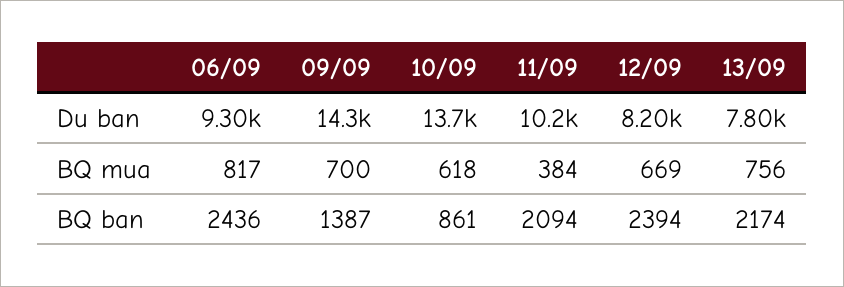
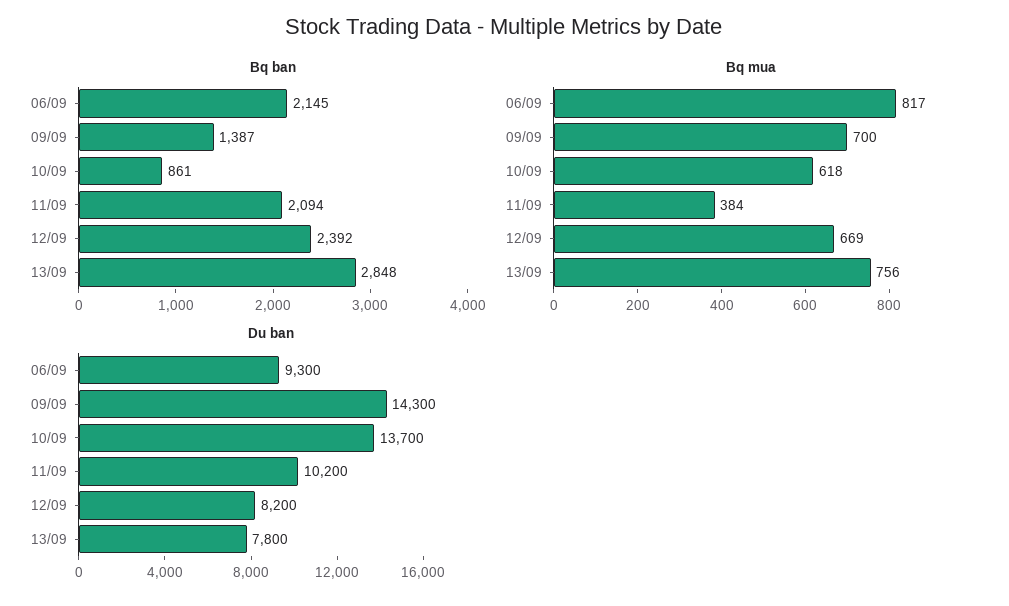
  {
    "Du ban": {
      "06/09": 9300,
      "09/09": 14300,
      "10/09": 13700,
      "11/09": 10200,
      "12/09": 8200,
      "13/09": 7800
    },
    "BQ mua": {
      "06/09": 817,
      "09/09": 700,
      "10/09": 618,
      "11/09": 384,
      "12/09": 669,
      "13/09": 756
    },
    "BQ ban": {
-     "06/09": 2436,
+     "06/09": 2145,
      "09/09": 1387,
      "10/09": 861,
      "11/09": 2094,
-     "12/09": 2394,
+     "12/09": 2392,
-     "13/09": 2174
+     "13/09": 2848
    }
  }

